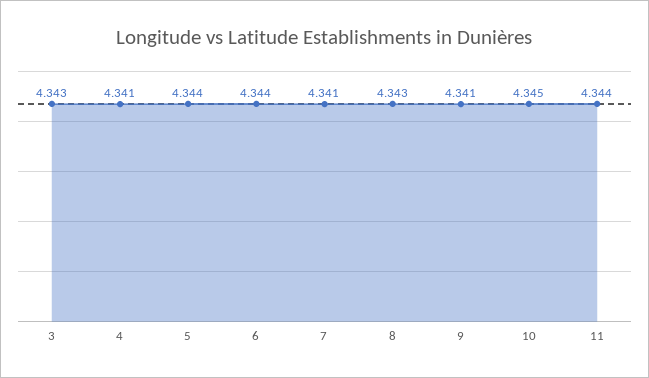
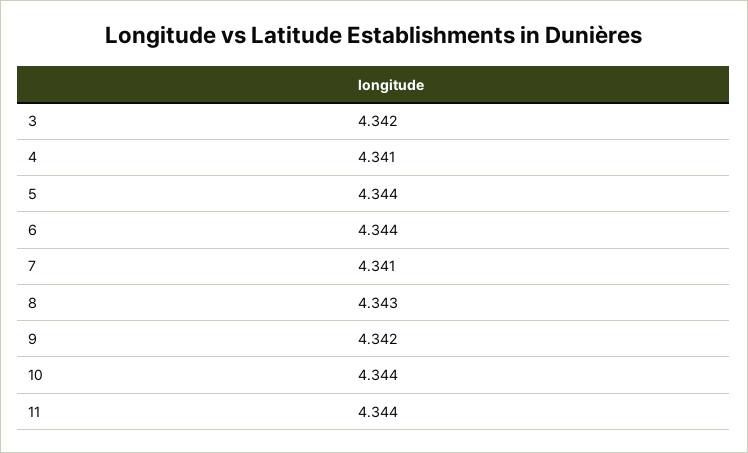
  {
-   "3": 4.343,
+   "3": 4.342,
    "4": 4.341,
    "5": 4.344,
    "6": 4.344,
    "7": 4.341,
    "8": 4.343,
-   "9": 4.341,
+   "9": 4.342,
-   "10": 4.345,
+   "10": 4.344,
    "11": 4.344
  }

